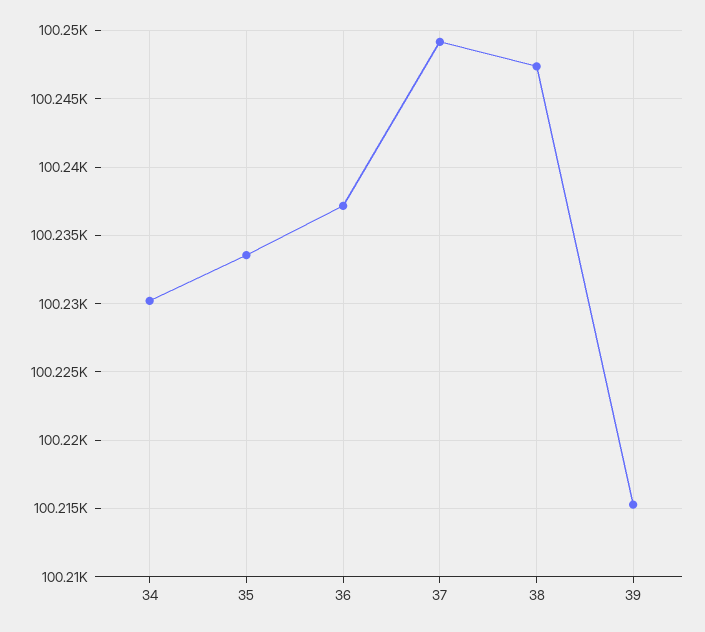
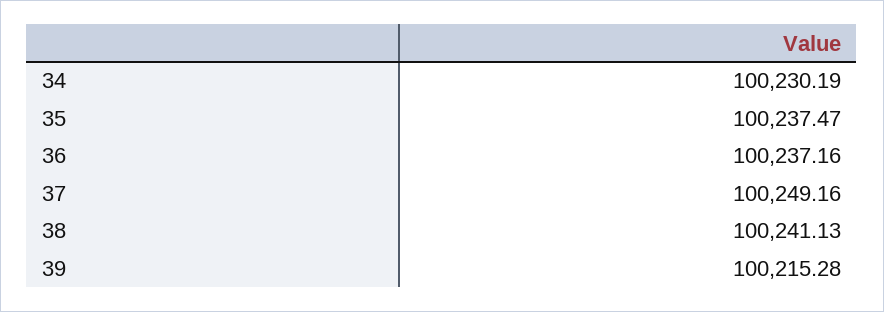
  {
    "34": 100230.19,
-   "35": 100233.5,
+   "35": 100237.47,
    "36": 100237.16,
    "37": 100249.16,
-   "38": 100247.5,
+   "38": 100241.13,
    "39": 100215.28
  }

